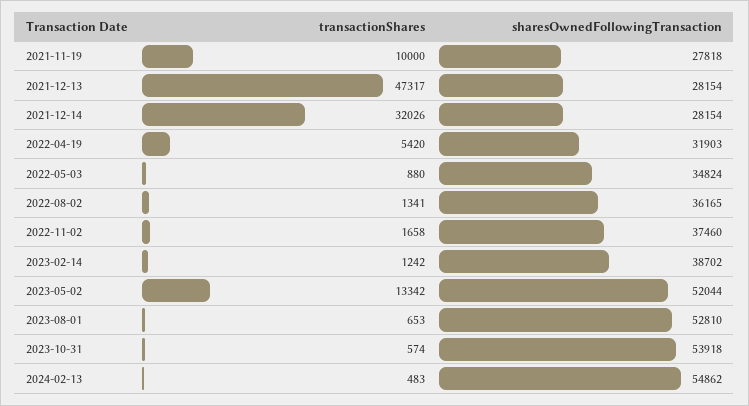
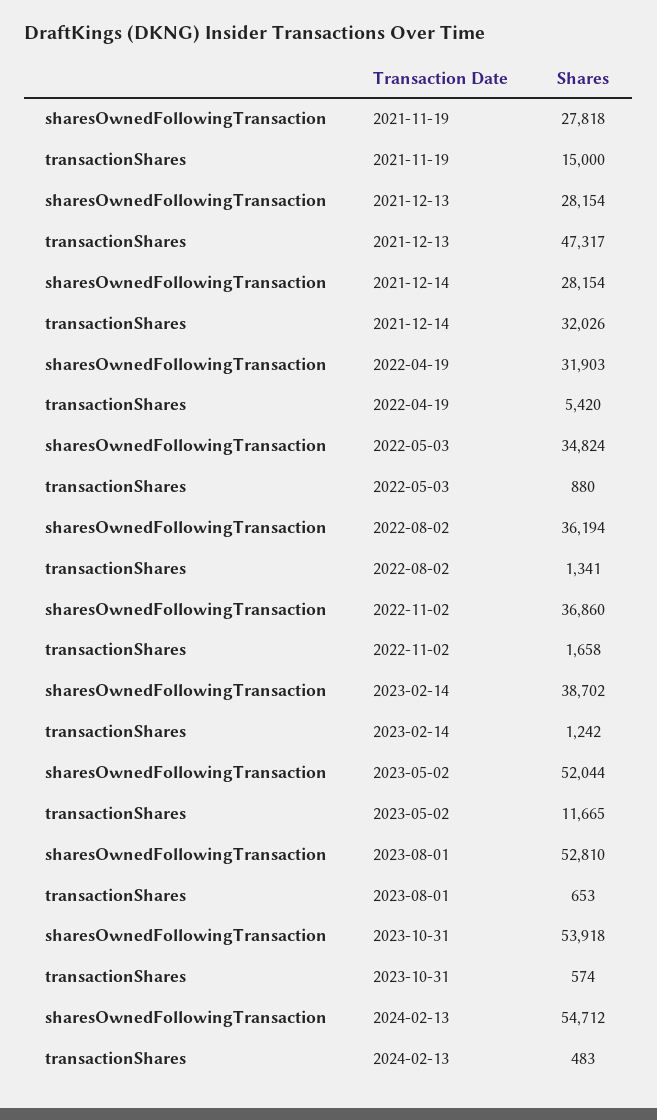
  {
    "transactionShares": {
-     "2021-11-19": 10000,
+     "2021-11-19": 15000,
      "2021-12-13": 47317,
      "2021-12-14": 32026,
      "2022-04-19": 5420,
      "2022-05-03": 880,
      "2022-08-02": 1341,
      "2022-11-02": 1658,
      "2023-02-14": 1242,
-     "2023-05-02": 13342,
+     "2023-05-02": 11665,
      "2023-08-01": 653,
      "2023-10-31": 574,
      "2024-02-13": 483
    },
    "sharesOwnedFollowingTransaction": {
      "2021-11-19": 27818,
      "2021-12-13": 28154,
      "2021-12-14": 28154,
      "2022-04-19": 31903,
      "2022-05-03": 34824,
-     "2022-08-02": 36165,
+     "2022-08-02": 36194,
-     "2022-11-02": 37460,
+     "2022-11-02": 36860,
      "2023-02-14": 38702,
      "2023-05-02": 52044,
      "2023-08-01": 52810,
      "2023-10-31": 53918,
-     "2024-02-13": 54862
+     "2024-02-13": 54712
    }
  }

